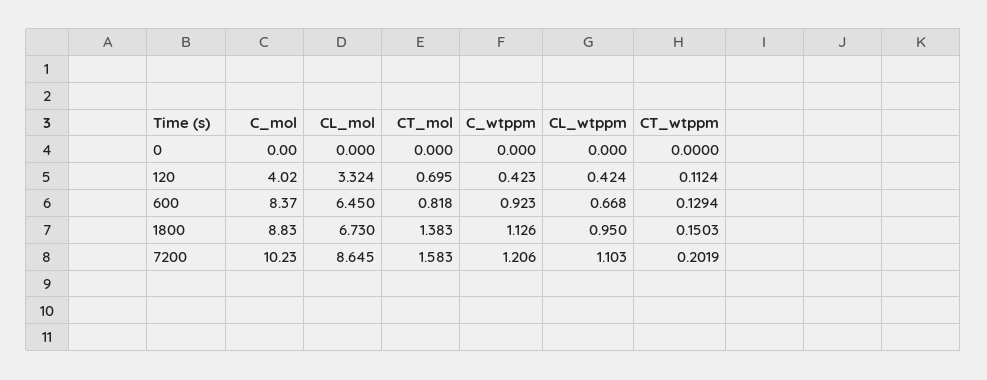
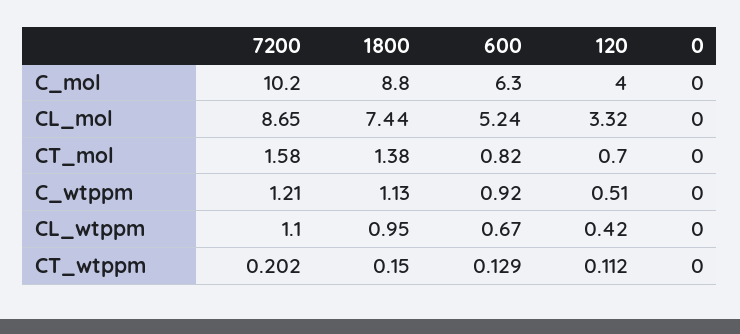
  {
    "C_mol": {
      "0": 0,
      "120": 4.02,
-     "600": 8.37,
+     "600": 6.3,
      "1800": 8.83,
      "7200": 10.23
    },
    "CL_mol": {
      "0": 0,
      "120": 3.324,
-     "600": 6.45,
+     "600": 5.24,
-     "1800": 6.73,
+     "1800": 7.44,
      "7200": 8.645
    },
    "CT_mol": {
      "0": 0,
      "120": 0.695,
      "600": 0.818,
      "1800": 1.383,
      "7200": 1.583
    },
    "C_wtppm": {
      "0": 0,
-     "120": 0.423,
+     "120": 0.51,
      "600": 0.923,
      "1800": 1.126,
      "7200": 1.206
    },
    "CL_wtppm": {
      "0": 0,
      "120": 0.424,
      "600": 0.668,
      "1800": 0.95,
      "7200": 1.103
    },
    "CT_wtppm": {
      "0": 0,
      "120": 0.1124,
      "600": 0.1294,
      "1800": 0.1503,
      "7200": 0.2019
    }
  }

